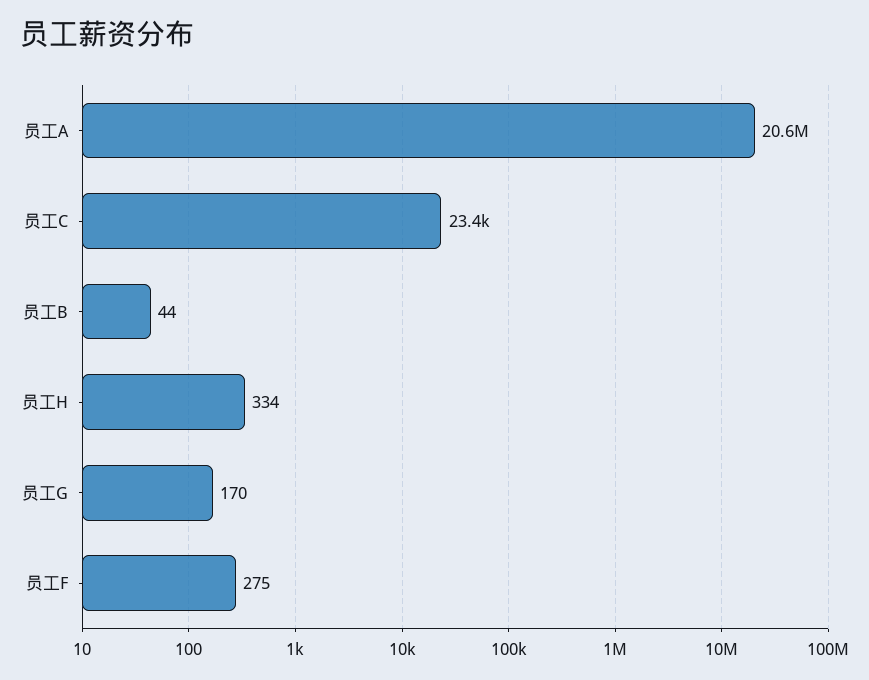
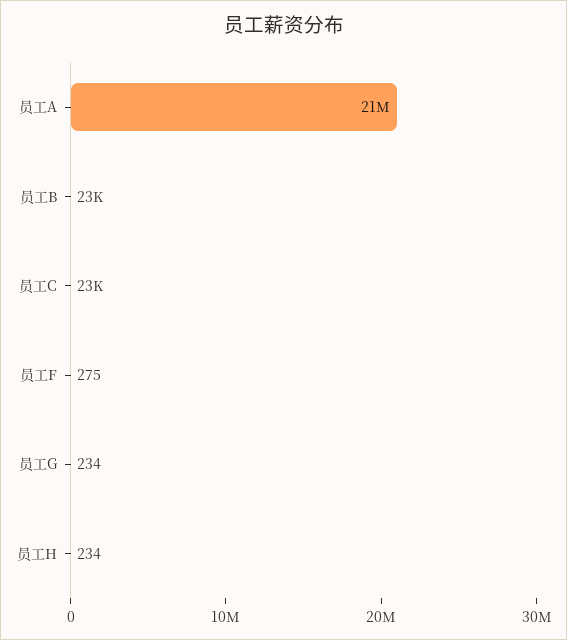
  {
    "员工A": 20600000,
    "员工C": 23400,
-   "员工B": 44,
+   "员工B": 23000,
-   "员工H": 334,
+   "员工H": 234,
-   "员工G": 170,
+   "员工G": 234,
    "员工F": 275
  }

